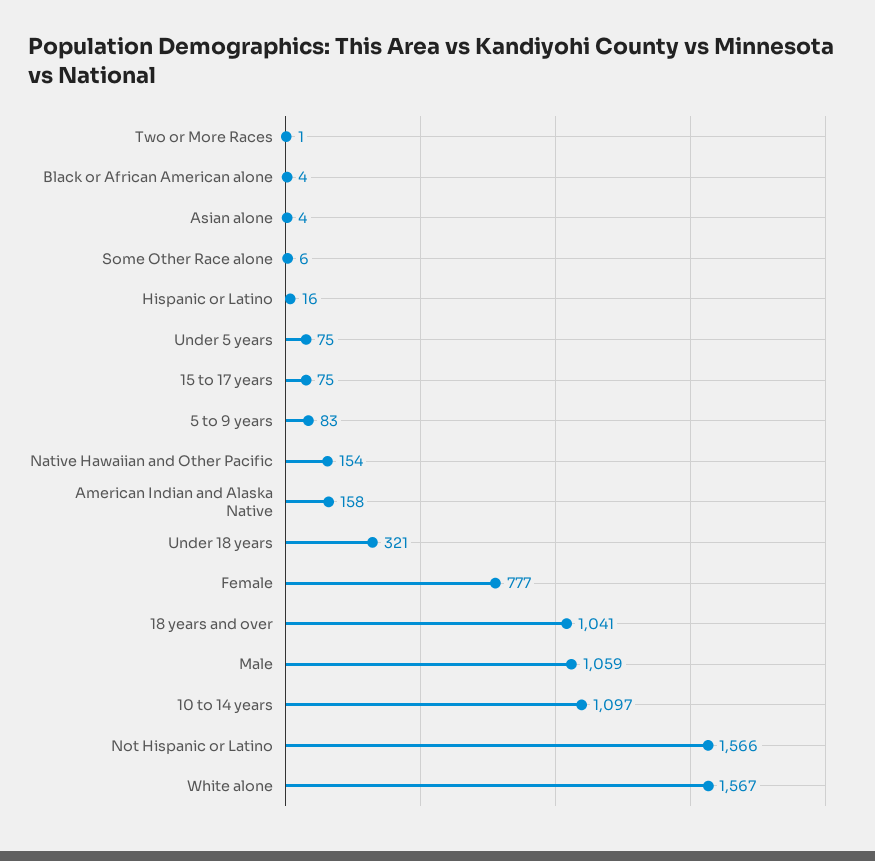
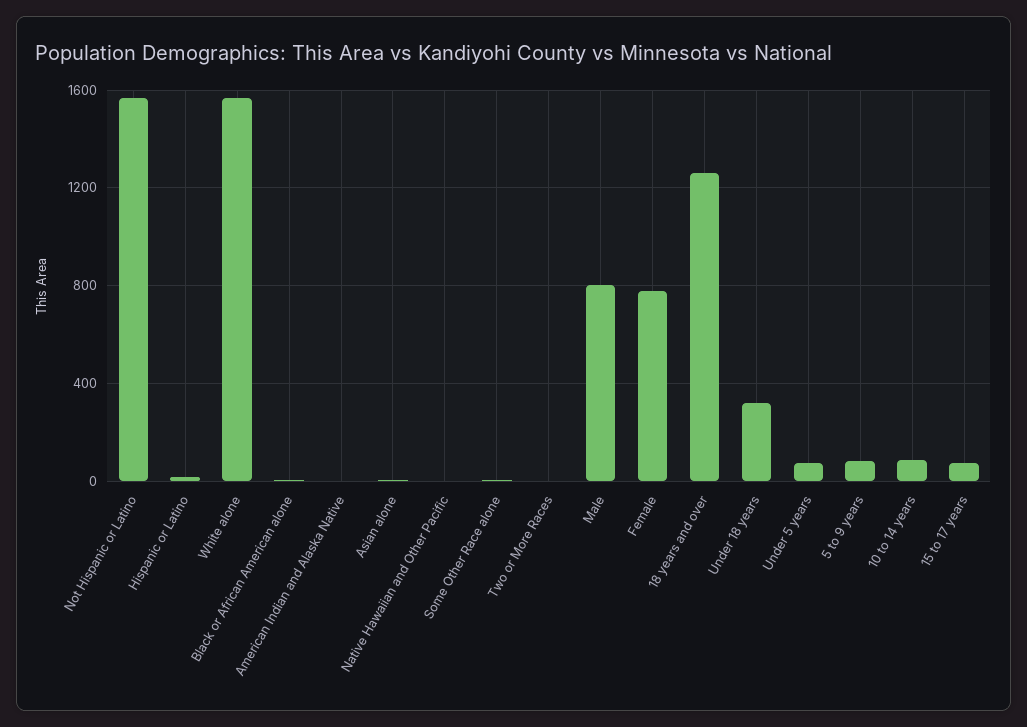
  {
    "Two or More Races": 1,
    "Black or African American alone": 4,
    "Asian alone": 4,
    "Some Other Race alone": 6,
    "Hispanic or Latino": 16,
    "Under 5 years": 75,
    "15 to 17 years": 75,
    "5 to 9 years": 83,
-   "Native Hawaiian and Other Pacific": 154,
+   "Native Hawaiian and Other Pacific": 0,
-   "American Indian and Alaska Native": 158,
+   "American Indian and Alaska Native": 0,
    "Under 18 years": 321,
    "Female": 777,
-   "18 years and over": 1041,
+   "18 years and over": 1250,
-   "Male": 1059,
+   "Male": 800,
-   "10 to 14 years": 1097,
+   "10 to 14 years": 100,
    "Not Hispanic or Latino": 1566,
    "White alone": 1567
  }

